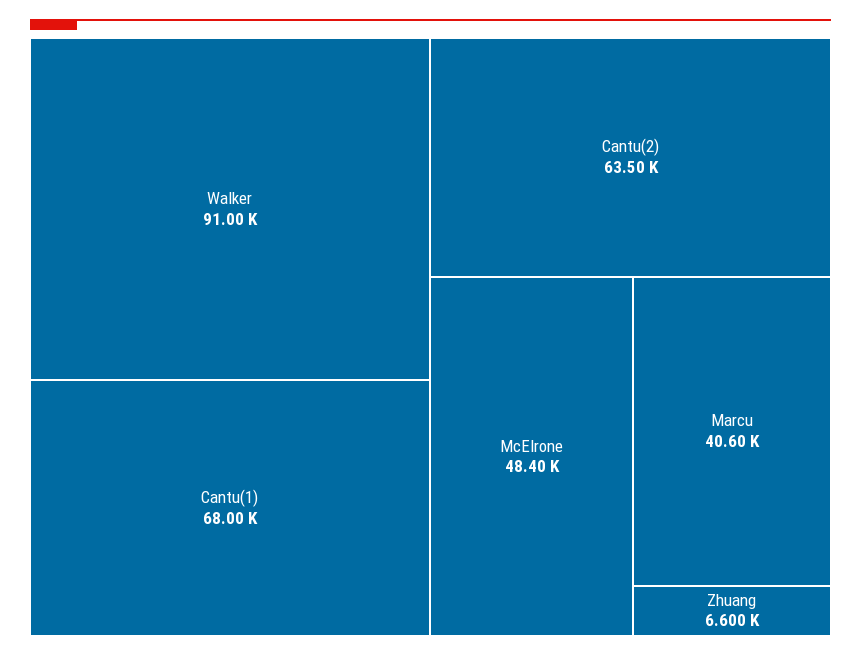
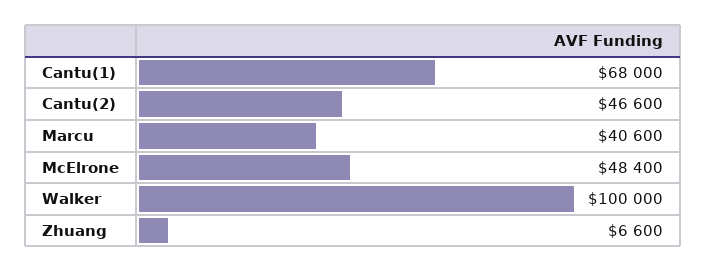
  {
-   "Walker": 91000,
+   "Walker": 100000,
    "Cantu(1)": 68000,
-   "Cantu(2)": 63500,
+   "Cantu(2)": 46600,
    "McElrone": 48400,
    "Marcu": 40600,
    "Zhuang": 6600
  }

